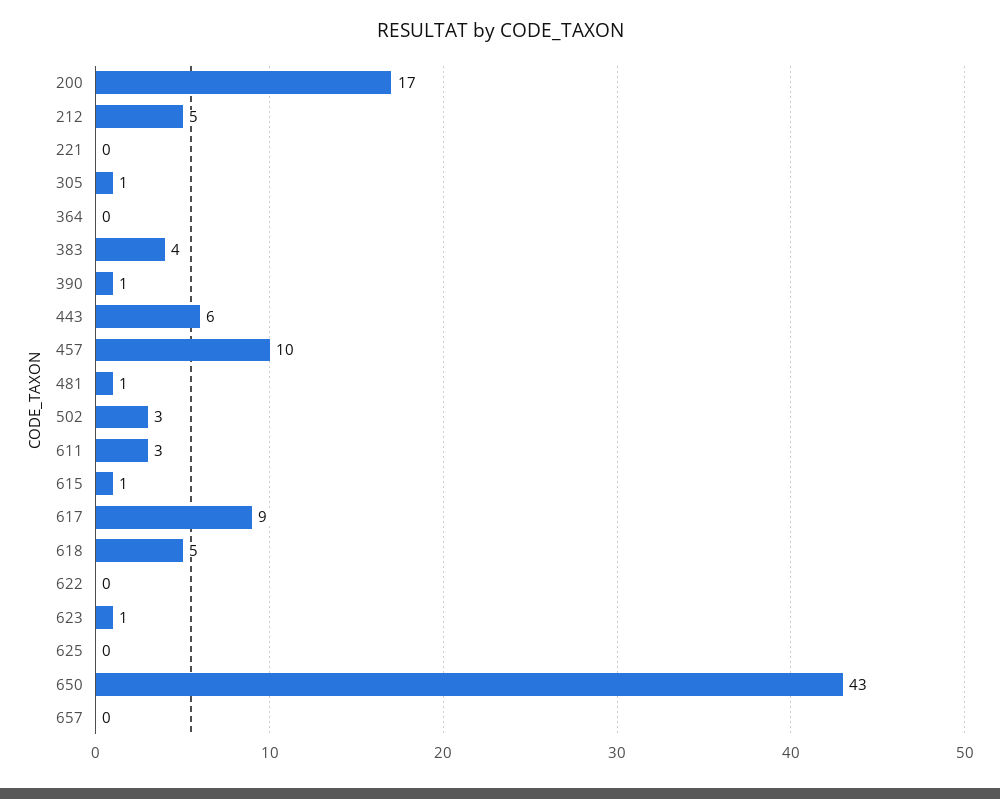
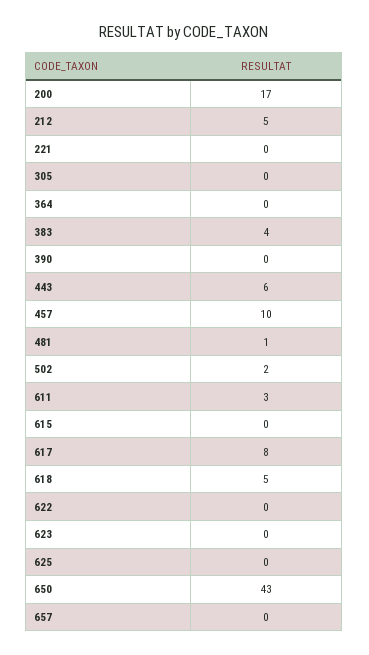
  {
    "200": 17,
    "212": 5,
    "221": 0,
-   "305": 1,
+   "305": 0,
    "364": 0,
    "383": 4,
-   "390": 1,
+   "390": 0,
    "443": 6,
    "457": 10,
    "481": 1,
-   "502": 3,
+   "502": 2,
    "611": 3,
-   "615": 1,
+   "615": 0,
-   "617": 9,
+   "617": 8,
    "618": 5,
    "622": 0,
-   "623": 1,
+   "623": 0,
    "625": 0,
    "650": 43,
    "657": 0
  }

